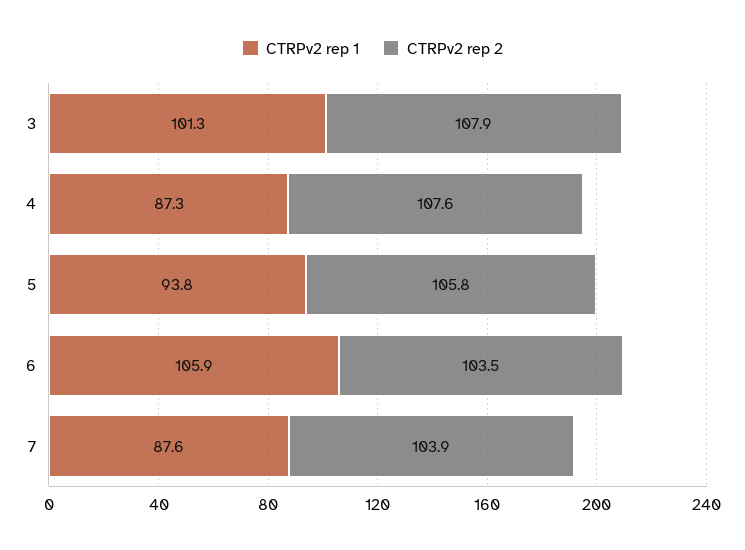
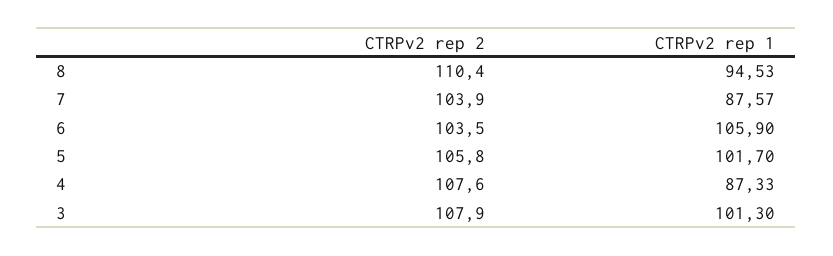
  {
    "CTRPv2 rep 1": {
      "3": 101.3,
      "4": 87.33,
-     "5": 93.8,
+     "5": 101.7,
      "6": 105.9,
-     "7": 87.57
+     "7": 87.57,
+     "8": 94.53
    },
    "CTRPv2 rep 2": {
      "3": 107.9,
      "4": 107.6,
      "5": 105.8,
      "6": 103.5,
-     "7": 103.9
+     "7": 103.9,
+     "8": 110.4
    }
  }

